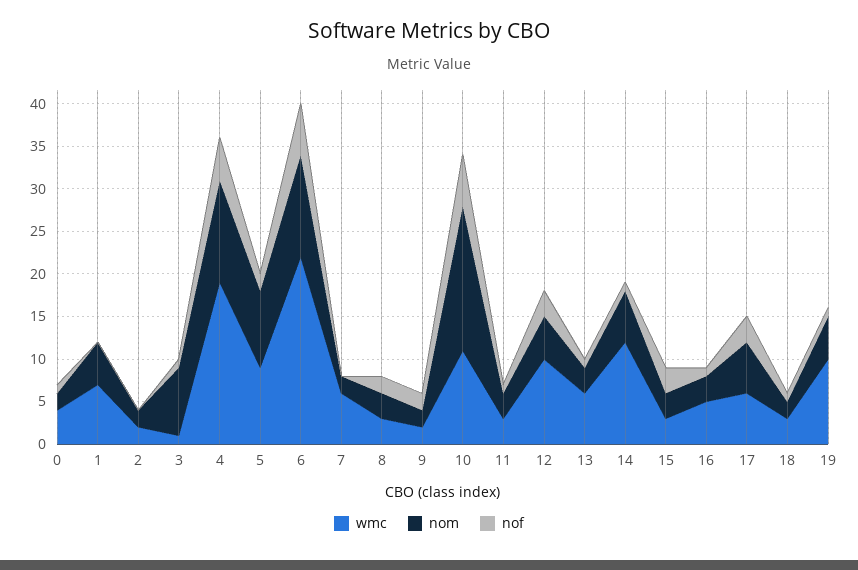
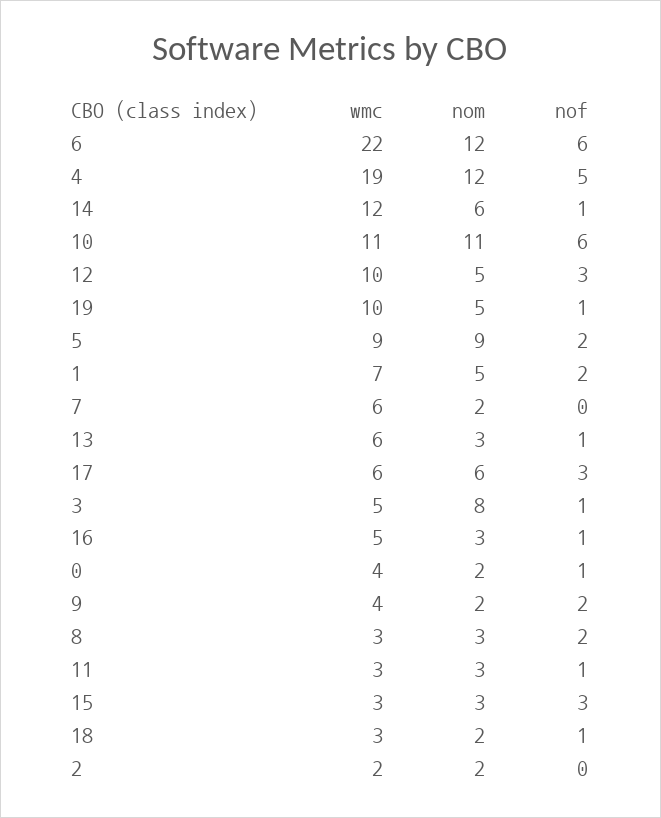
  {
    "wmc": {
      "0": 4,
      "1": 7,
      "2": 2,
-     "3": 1,
+     "3": 5,
      "4": 19,
      "5": 9,
      "6": 22,
      "7": 6,
      "8": 3,
-     "9": 2,
+     "9": 4,
      "10": 11,
      "11": 3,
      "12": 10,
      "13": 6,
      "14": 12,
      "15": 3,
      "16": 5,
      "17": 6,
      "18": 3,
      "19": 10
    },
    "nom": {
      "0": 2,
      "1": 5,
      "2": 2,
      "3": 8,
      "4": 12,
      "5": 9,
      "6": 12,
      "7": 2,
      "8": 3,
      "9": 2,
-     "10": 17,
+     "10": 11,
      "11": 3,
      "12": 5,
      "13": 3,
      "14": 6,
      "15": 3,
      "16": 3,
      "17": 6,
      "18": 2,
      "19": 5
    },
    "nof": {
      "0": 1,
-     "1": 0,
+     "1": 2,
      "2": 0,
      "3": 1,
      "4": 5,
      "5": 2,
      "6": 6,
      "7": 0,
      "8": 2,
      "9": 2,
      "10": 6,
      "11": 1,
      "12": 3,
      "13": 1,
      "14": 1,
      "15": 3,
      "16": 1,
      "17": 3,
      "18": 1,
      "19": 1
    }
  }

